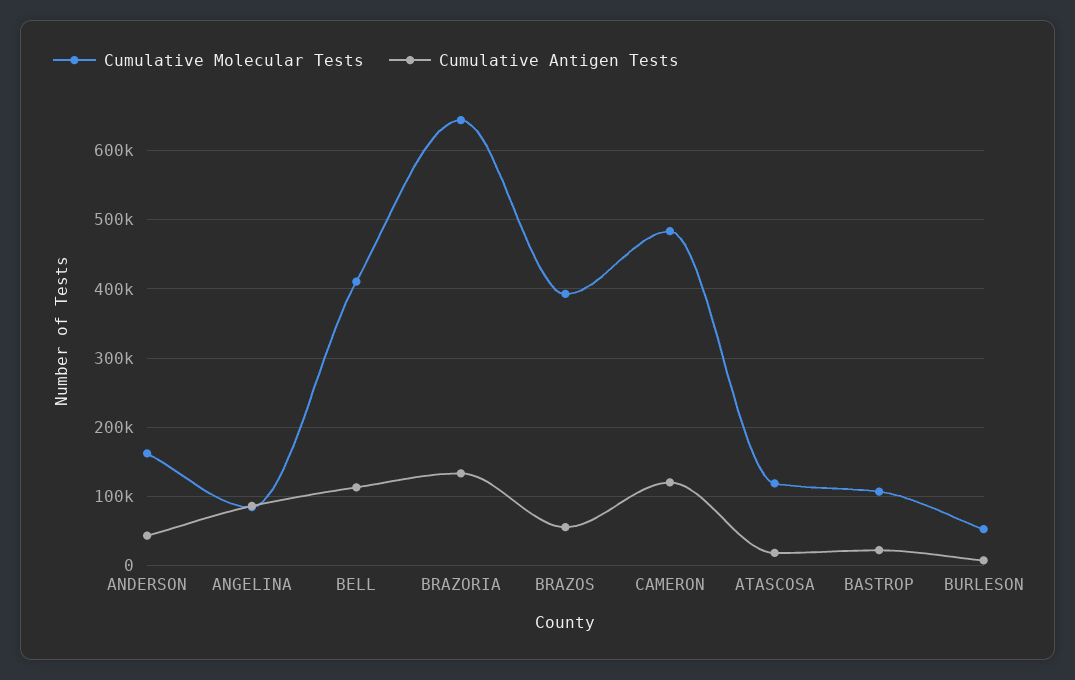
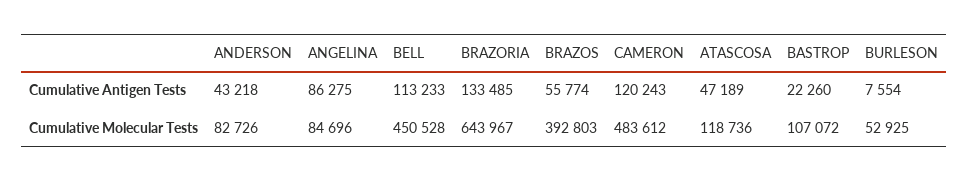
  {
    "Cumulative Molecular Tests": {
-     "ANDERSON": 160000,
+     "ANDERSON": 82726,
      "ANGELINA": 84696,
-     "BELL": 410000,
+     "BELL": 450528,
      "BRAZORIA": 643967,
      "BRAZOS": 392803,
      "CAMERON": 483612,
      "ATASCOSA": 118736,
      "BASTROP": 107072,
      "BURLESON": 52925
    },
    "Cumulative Antigen Tests": {
      "ANDERSON": 43218,
      "ANGELINA": 86275,
      "BELL": 113233,
      "BRAZORIA": 133485,
      "BRAZOS": 55774,
      "CAMERON": 120243,
-     "ATASCOSA": 20000,
+     "ATASCOSA": 47189,
      "BASTROP": 22260,
      "BURLESON": 7554
    }
  }

